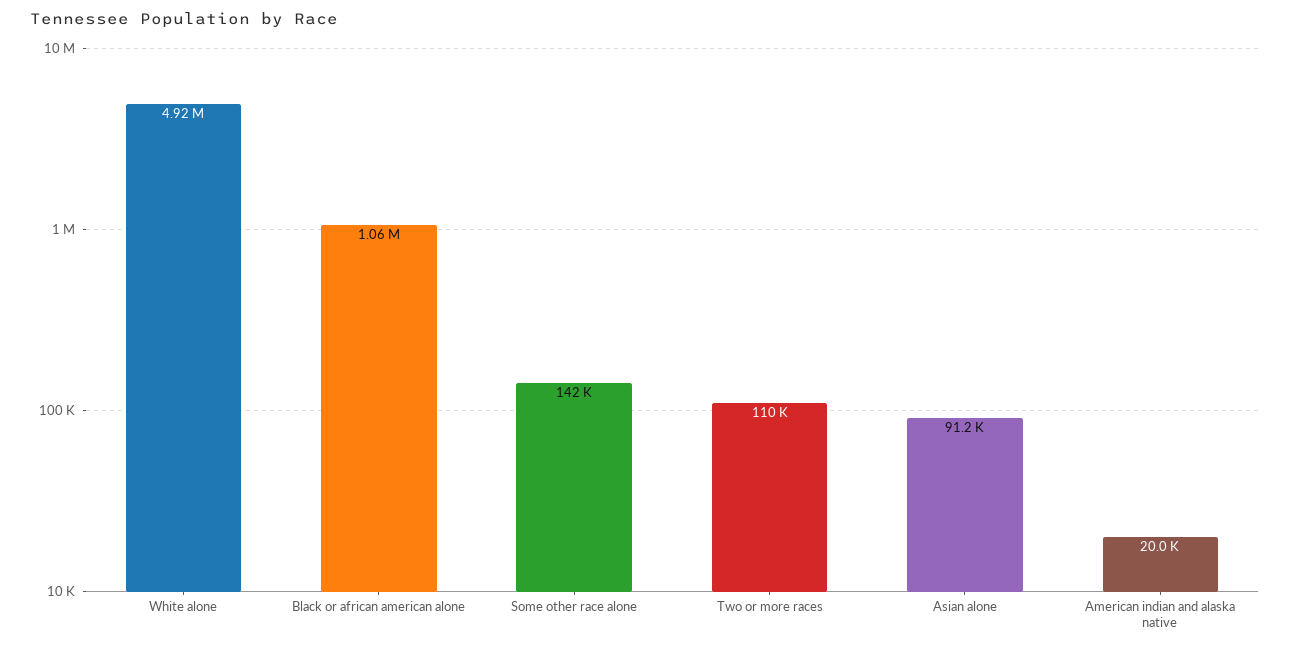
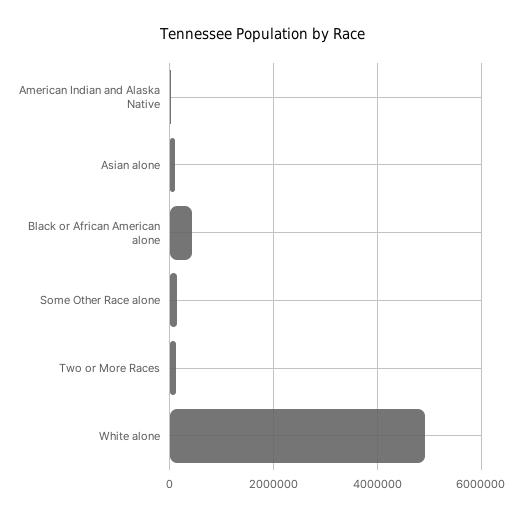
  {
    "White alone": 4920000,
-   "Black or african american alone": 1060000,
+   "Black or african american alone": 400000,
    "Some other race alone": 142000,
    "Two or more races": 110000,
    "Asian alone": 91200,
    "American indian and alaska native": 20000
  }

